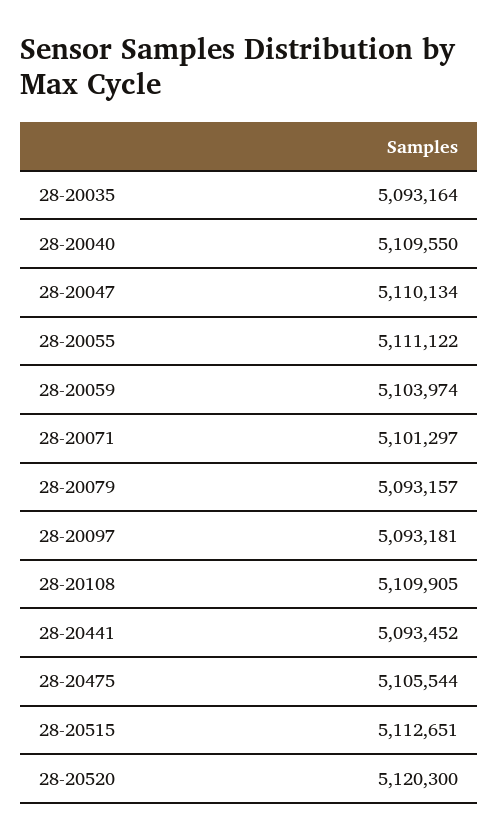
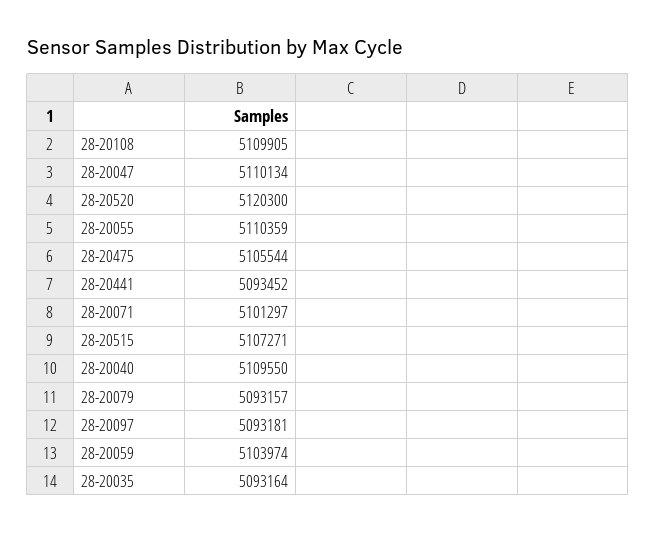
  {
    "28-20035": 5093164,
    "28-20040": 5109550,
    "28-20047": 5110134,
-   "28-20055": 5111122,
+   "28-20055": 5110359,
    "28-20059": 5103974,
    "28-20071": 5101297,
    "28-20079": 5093157,
    "28-20097": 5093181,
    "28-20108": 5109905,
    "28-20441": 5093452,
    "28-20475": 5105544,
-   "28-20515": 5112651,
+   "28-20515": 5107271,
    "28-20520": 5120300
  }

